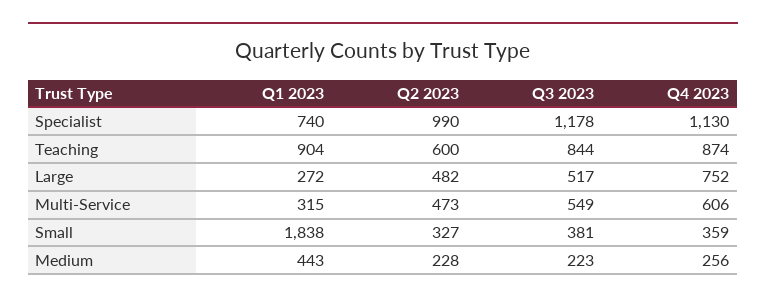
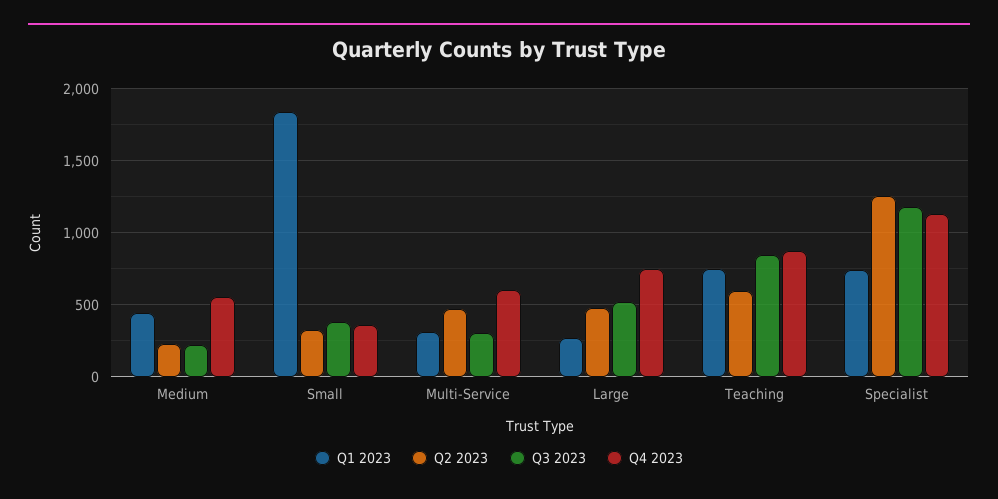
  {
    "Q1 2023": {
      "Specialist": 740,
-     "Teaching": 904,
+     "Teaching": 750,
      "Large": 272,
      "Multi-Service": 315,
      "Small": 1838,
      "Medium": 443
    },
    "Q2 2023": {
-     "Specialist": 990,
+     "Specialist": 1250,
      "Teaching": 600,
      "Large": 482,
      "Multi-Service": 473,
      "Small": 327,
      "Medium": 228
    },
    "Q3 2023": {
      "Specialist": 1178,
      "Teaching": 844,
      "Large": 517,
-     "Multi-Service": 549,
+     "Multi-Service": 300,
      "Small": 381,
      "Medium": 223
    },
    "Q4 2023": {
      "Specialist": 1130,
      "Teaching": 874,
      "Large": 752,
      "Multi-Service": 606,
      "Small": 359,
-     "Medium": 256
+     "Medium": 550
    }
  }

